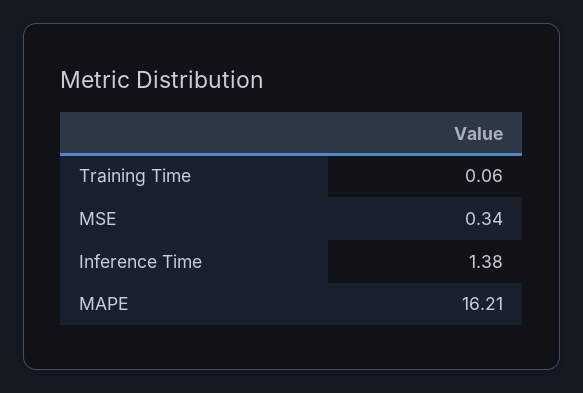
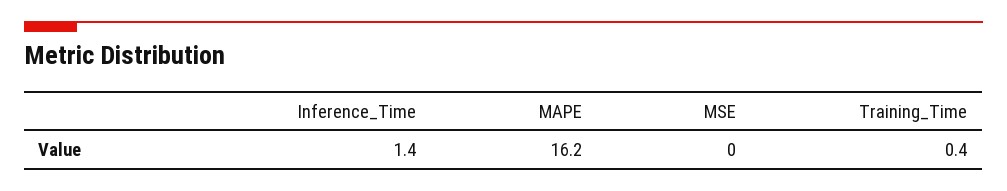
  {
-   "Training Time": 0.06,
+   "Training Time": 0.4,
-   "MSE": 0.34,
+   "MSE": 0,
    "Inference Time": 1.38,
    "MAPE": 16.21
  }

